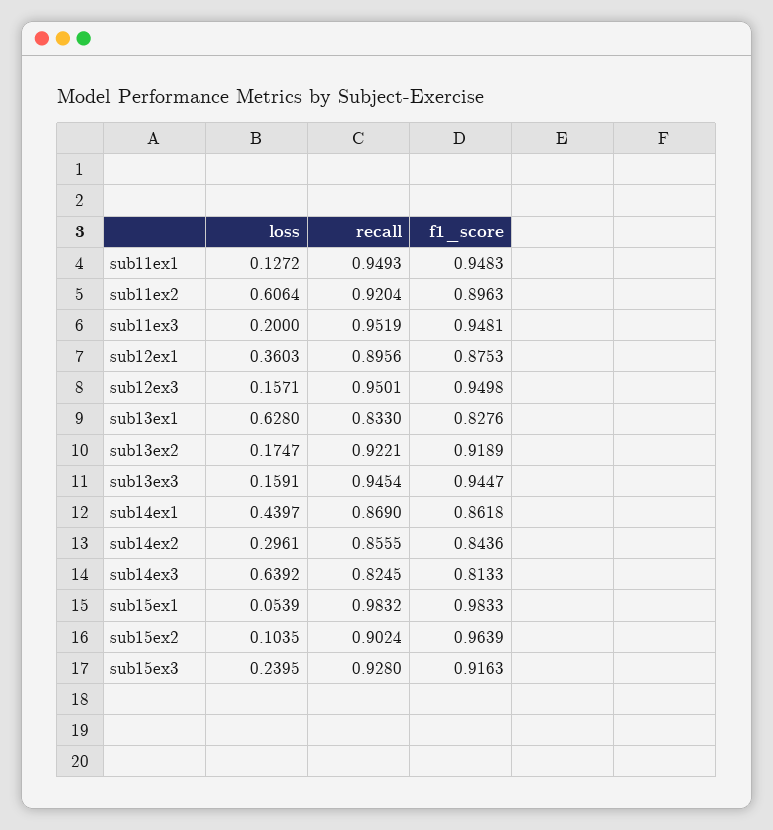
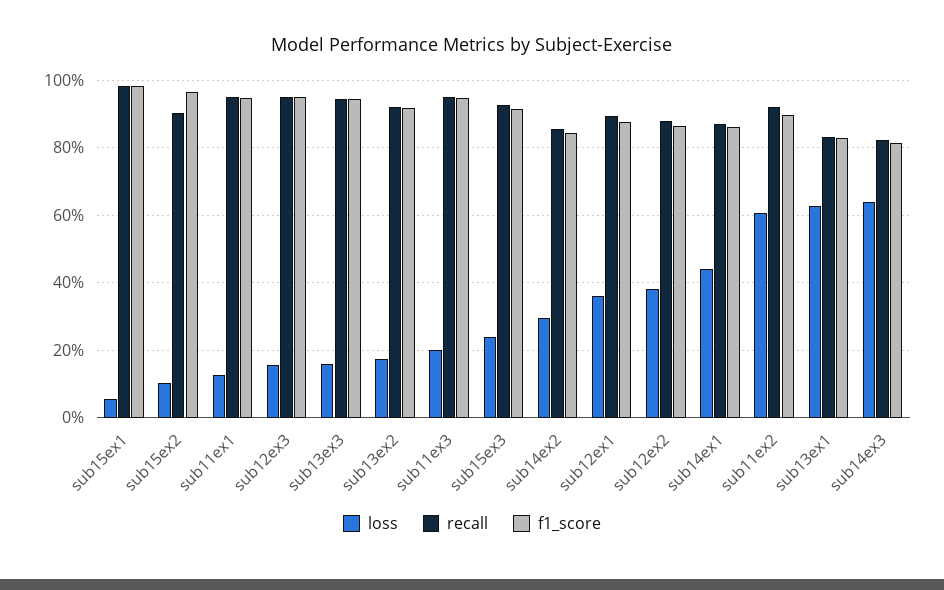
  {
    "loss": {
      "sub11ex1": 0.1272,
      "sub11ex2": 0.6064,
      "sub11ex3": 0.2,
      "sub12ex1": 0.3603,
      "sub12ex3": 0.1571,
      "sub13ex1": 0.628,
      "sub13ex2": 0.1747,
      "sub13ex3": 0.1591,
      "sub14ex1": 0.4397,
      "sub14ex2": 0.2961,
      "sub14ex3": 0.6392,
      "sub15ex1": 0.0539,
      "sub15ex2": 0.1035,
-     "sub15ex3": 0.2395
+     "sub15ex3": 0.2395,
+     "sub12ex2": 0.38
    },
    "recall": {
      "sub11ex1": 0.9493,
      "sub11ex2": 0.9204,
      "sub11ex3": 0.9519,
      "sub12ex1": 0.8956,
      "sub12ex3": 0.9501,
      "sub13ex1": 0.833,
      "sub13ex2": 0.9221,
      "sub13ex3": 0.9454,
      "sub14ex1": 0.869,
      "sub14ex2": 0.8555,
      "sub14ex3": 0.8245,
      "sub15ex1": 0.9832,
      "sub15ex2": 0.9024,
-     "sub15ex3": 0.928
+     "sub15ex3": 0.928,
+     "sub12ex2": 0.88
    },
    "f1_score": {
      "sub11ex1": 0.9483,
      "sub11ex2": 0.8963,
      "sub11ex3": 0.9481,
      "sub12ex1": 0.8753,
      "sub12ex3": 0.9498,
      "sub13ex1": 0.8276,
      "sub13ex2": 0.9189,
      "sub13ex3": 0.9447,
      "sub14ex1": 0.8618,
      "sub14ex2": 0.8436,
      "sub14ex3": 0.8133,
      "sub15ex1": 0.9833,
      "sub15ex2": 0.9639,
-     "sub15ex3": 0.9163
+     "sub15ex3": 0.9163,
+     "sub12ex2": 0.86
    }
  }

